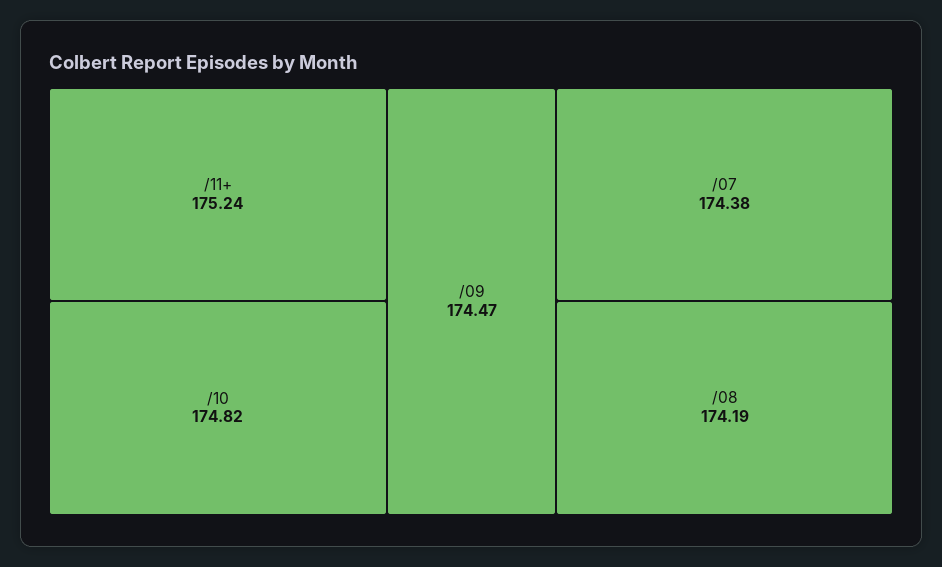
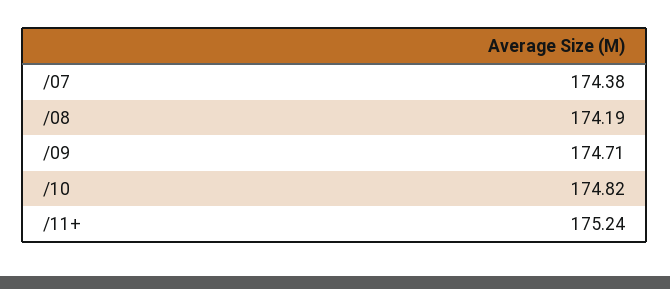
  {
    "/11+": 175.24,
    "/10": 174.82,
-   "/09": 174.47,
+   "/09": 174.71,
    "/07": 174.38,
    "/08": 174.19
  }

